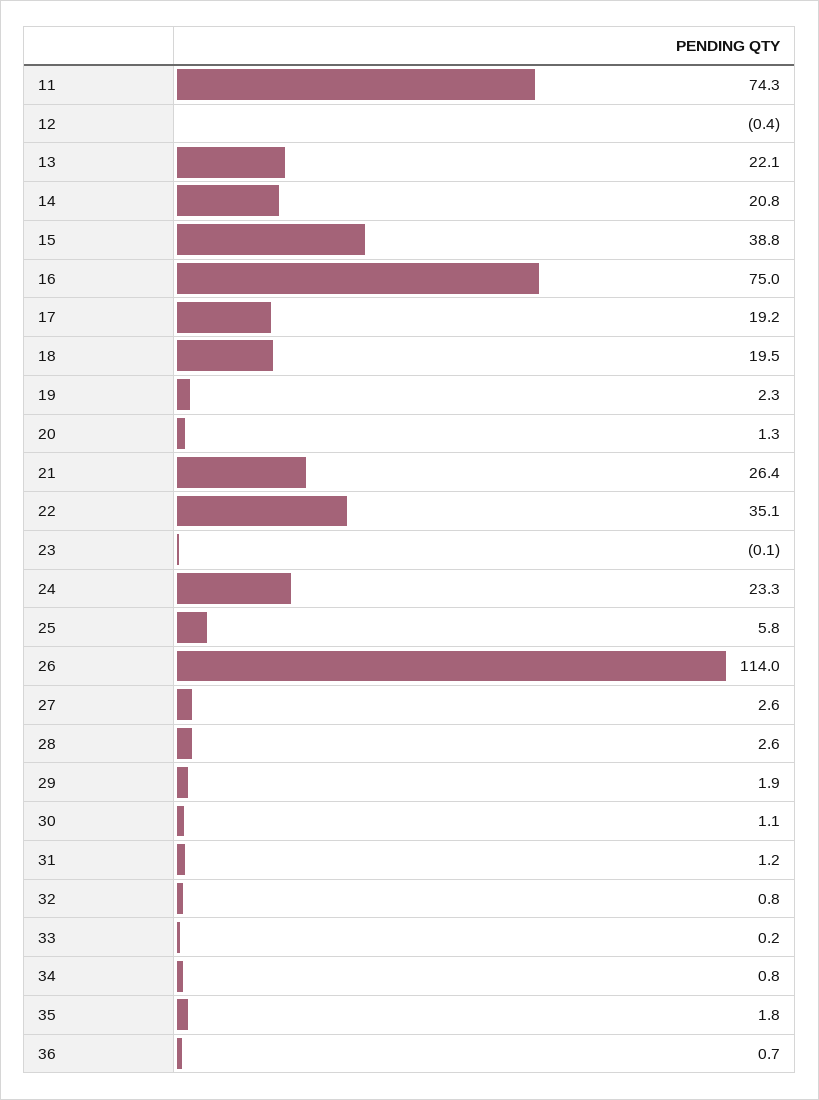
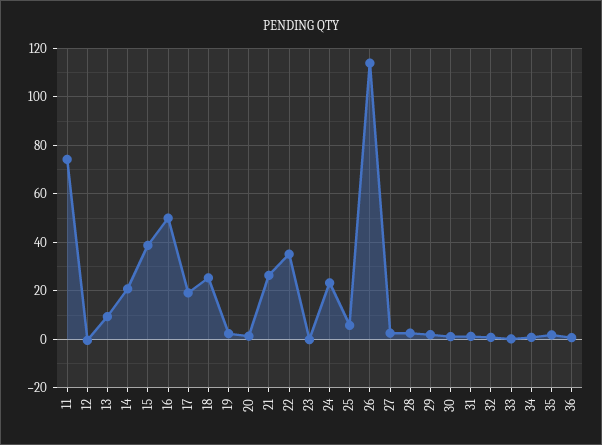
  {
    "11": 74.3,
    "12": -0.4,
-   "13": 22.1,
+   "13": 10,
    "14": 20.8,
    "15": 38.8,
-   "16": 75,
+   "16": 50,
    "17": 19.2,
-   "18": 19.5,
+   "18": 25,
    "19": 2.3,
    "20": 1.3,
    "21": 26.4,
    "22": 35.1,
    "23": -0.1,
    "24": 23.3,
    "25": 5.8,
    "26": 114,
    "27": 2.6,
    "28": 2.6,
    "29": 1.9,
    "30": 1.1,
    "31": 1.2,
    "32": 0.8,
    "33": 0.2,
    "34": 0.8,
    "35": 1.8,
    "36": 0.7
  }

